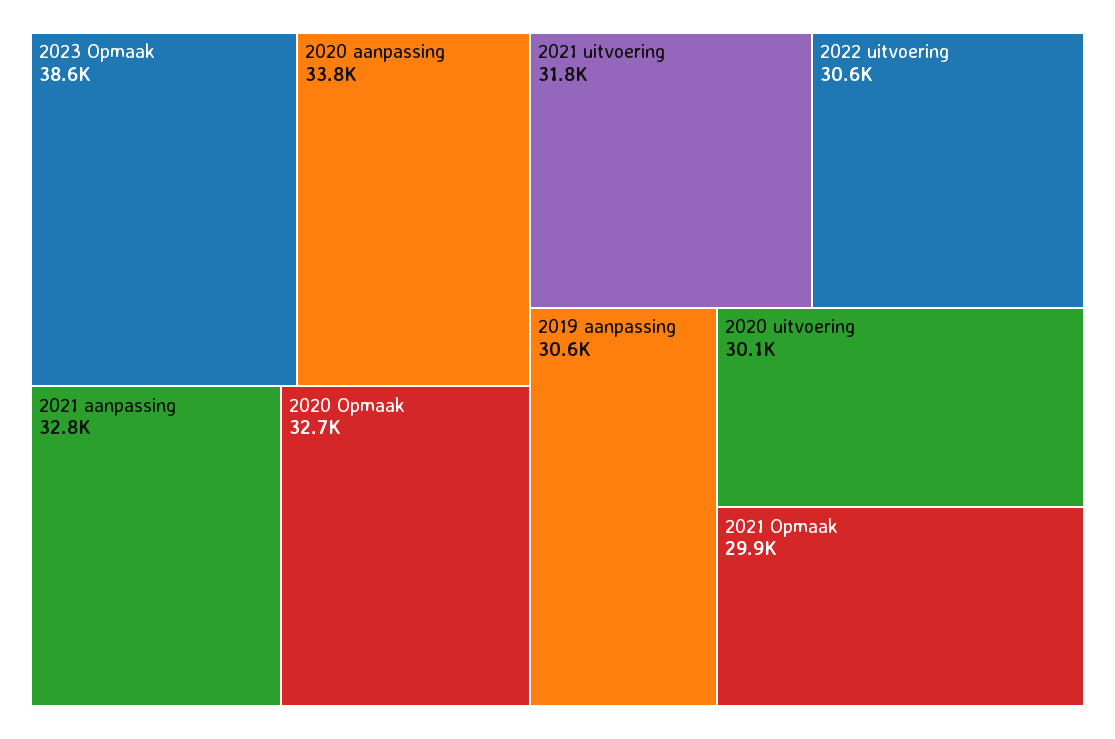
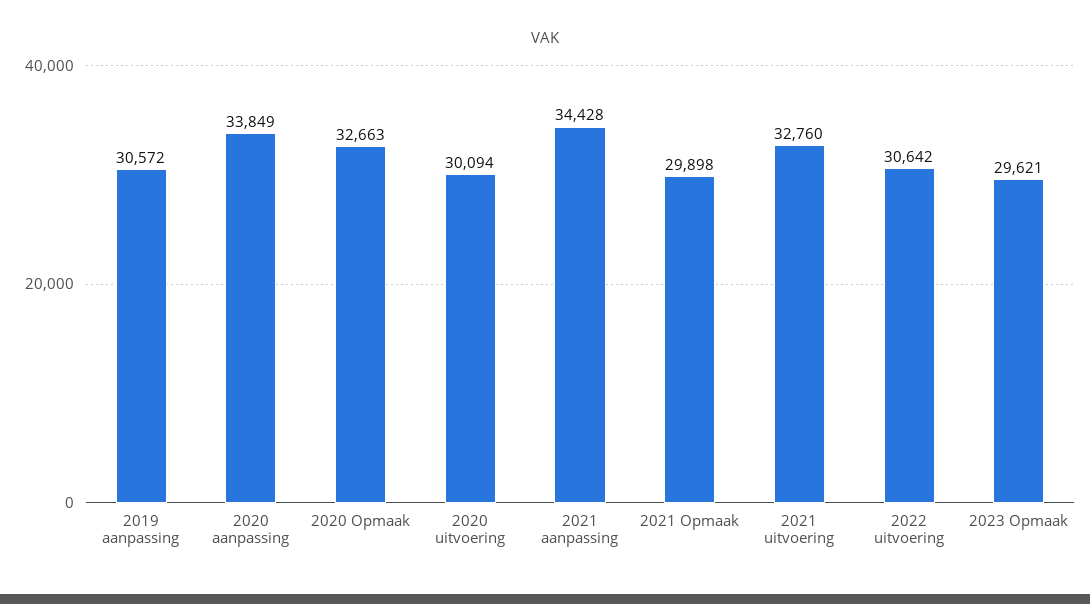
  {
-   "2023 Opmaak": 38600,
+   "2023 Opmaak": 29621,
    "2020 aanpassing": 33849,
-   "2021 aanpassing": 32800,
+   "2021 aanpassing": 34428,
    "2020 Opmaak": 32663,
-   "2021 uitvoering": 31800,
+   "2021 uitvoering": 32760,
    "2022 uitvoering": 30642,
    "2019 aanpassing": 30572,
    "2020 uitvoering": 30094,
    "2021 Opmaak": 29898
  }

